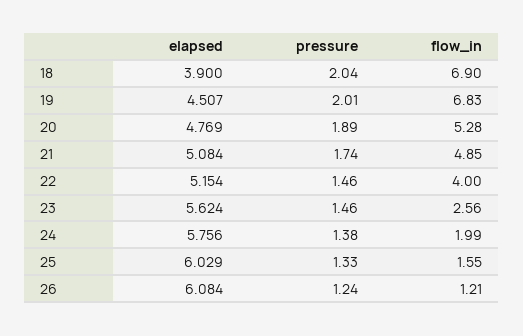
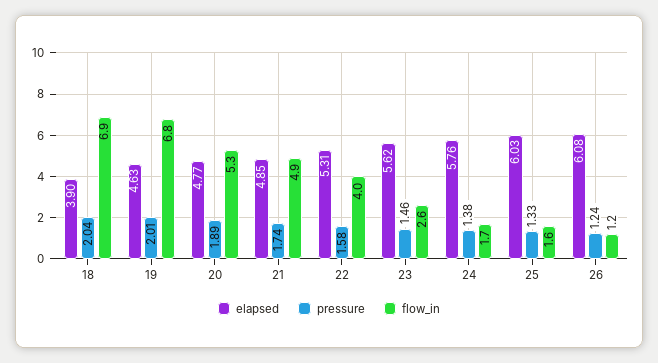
  {
    "elapsed": {
      "18": 3.9,
-     "19": 4.507,
+     "19": 4.63,
      "20": 4.769,
-     "21": 5.084,
+     "21": 4.85,
-     "22": 5.154,
+     "22": 5.31,
      "23": 5.624,
      "24": 5.756,
      "25": 6.029,
      "26": 6.084
    },
    "pressure": {
      "18": 2.04,
      "19": 2.01,
      "20": 1.89,
      "21": 1.74,
-     "22": 1.46,
+     "22": 1.58,
      "23": 1.46,
      "24": 1.38,
      "25": 1.33,
      "26": 1.24
    },
    "flow_in": {
      "18": 6.9,
      "19": 6.83,
      "20": 5.28,
      "21": 4.85,
      "22": 4,
      "23": 2.56,
-     "24": 1.99,
+     "24": 1.7,
      "25": 1.55,
      "26": 1.21
    }
  }

